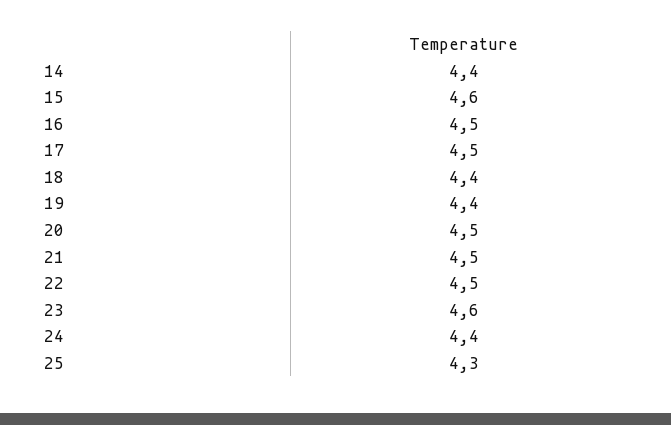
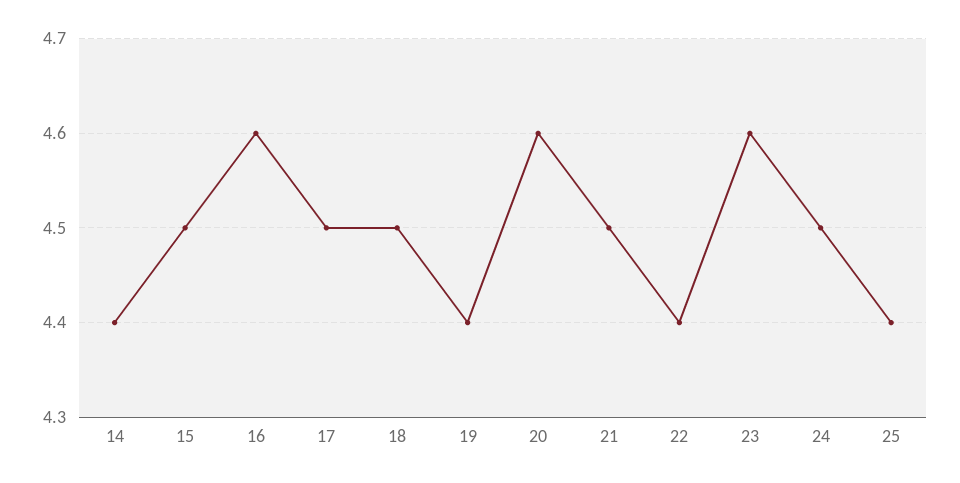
  {
    "14": 4.4,
-   "15": 4.6,
+   "15": 4.5,
-   "16": 4.5,
+   "16": 4.6,
    "17": 4.5,
-   "18": 4.4,
+   "18": 4.5,
    "19": 4.4,
-   "20": 4.5,
+   "20": 4.6,
    "21": 4.5,
-   "22": 4.5,
+   "22": 4.4,
    "23": 4.6,
-   "24": 4.4,
+   "24": 4.5,
-   "25": 4.3
+   "25": 4.4
  }

